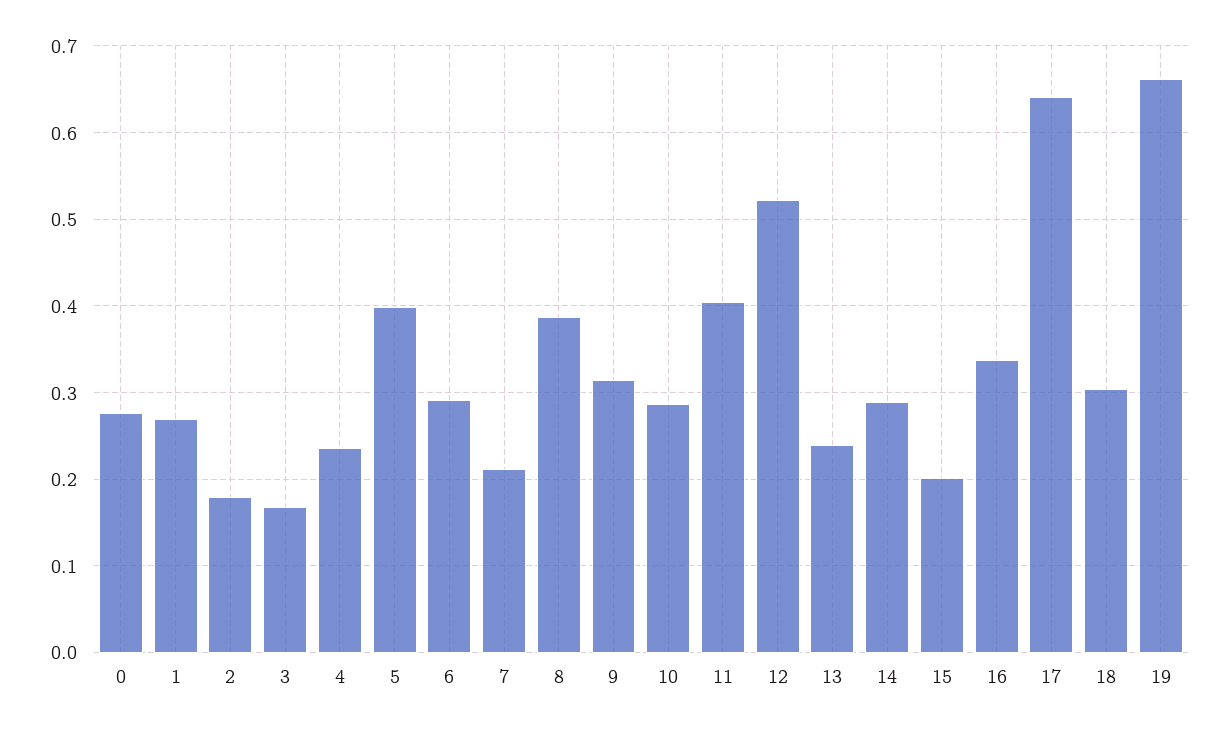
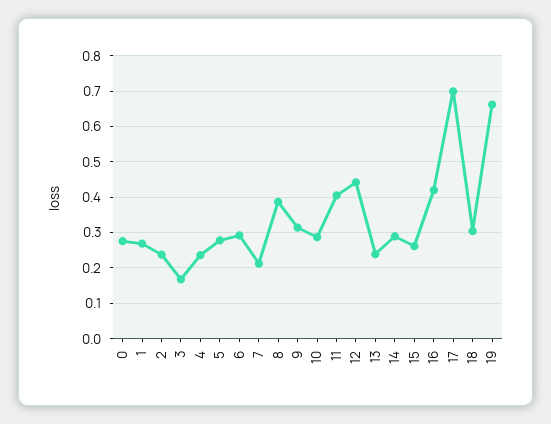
  {
    "0": 0.28,
    "1": 0.27,
-   "2": 0.18,
+   "2": 0.24,
    "3": 0.17,
    "4": 0.24,
-   "5": 0.4,
+   "5": 0.28,
    "6": 0.29,
    "7": 0.21,
    "8": 0.39,
    "9": 0.31,
    "10": 0.29,
    "11": 0.41,
-   "12": 0.52,
+   "12": 0.44,
    "13": 0.24,
    "14": 0.29,
-   "15": 0.2,
+   "15": 0.26,
-   "16": 0.34,
+   "16": 0.42,
-   "17": 0.64,
+   "17": 0.7,
    "18": 0.3,
    "19": 0.66
  }

